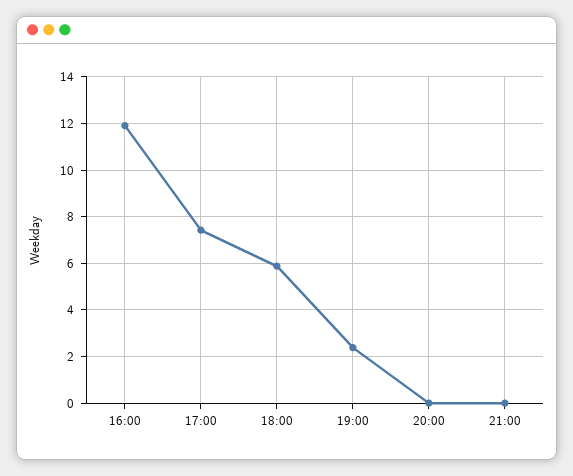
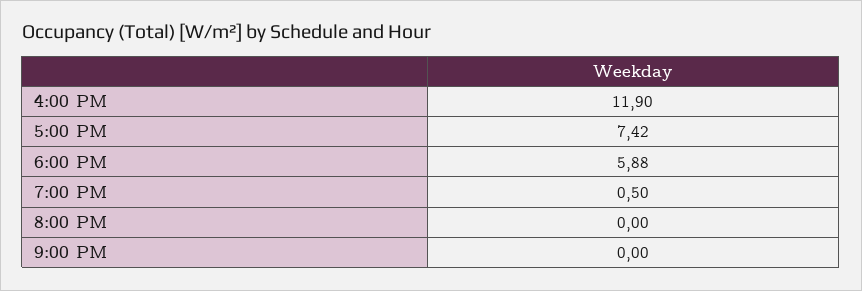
  {
    "16:00": 11.9,
    "17:00": 7.42,
    "18:00": 5.88,
-   "19:00": 2.5,
+   "19:00": 0.5,
    "20:00": 0,
    "21:00": 0
  }

